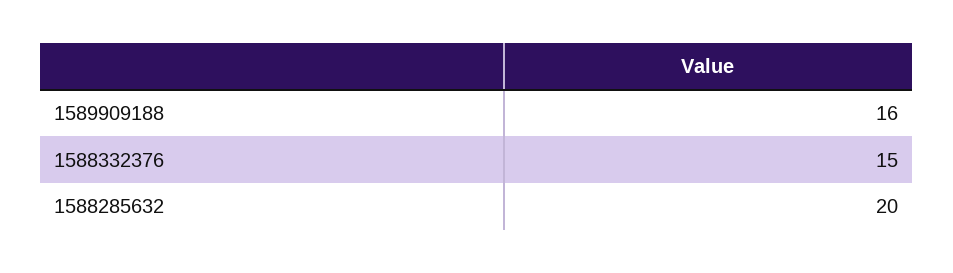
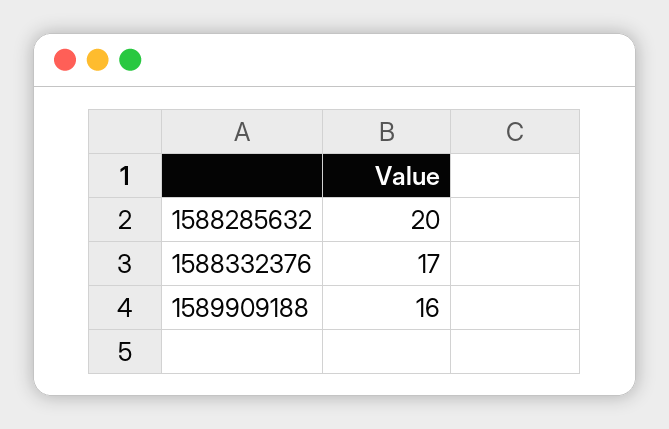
  {
    "1589909188": 16,
-   "1588332376": 15,
+   "1588332376": 17,
    "1588285632": 20
  }

